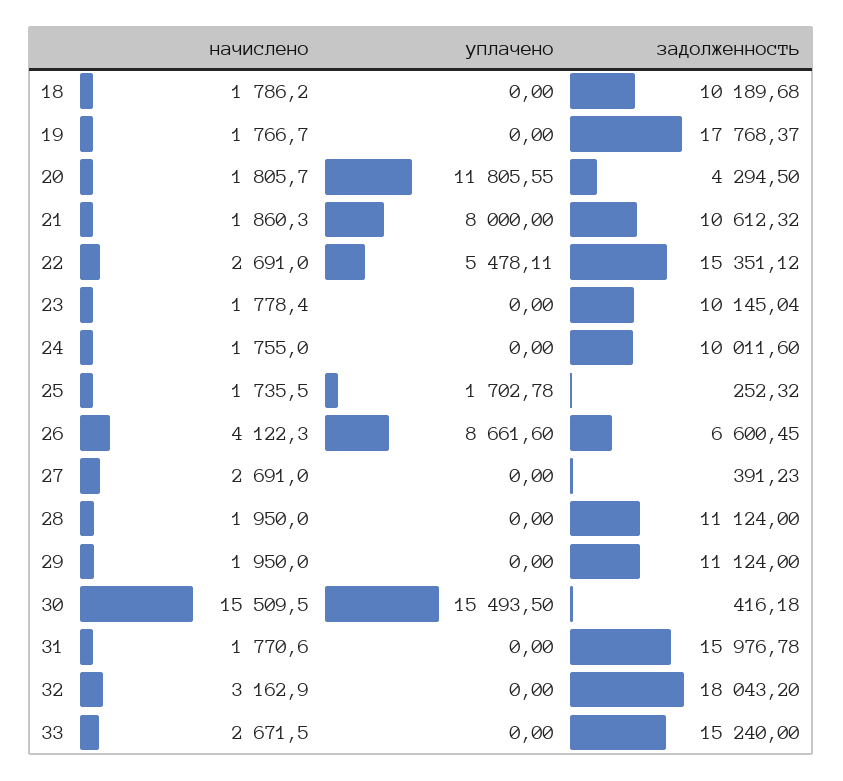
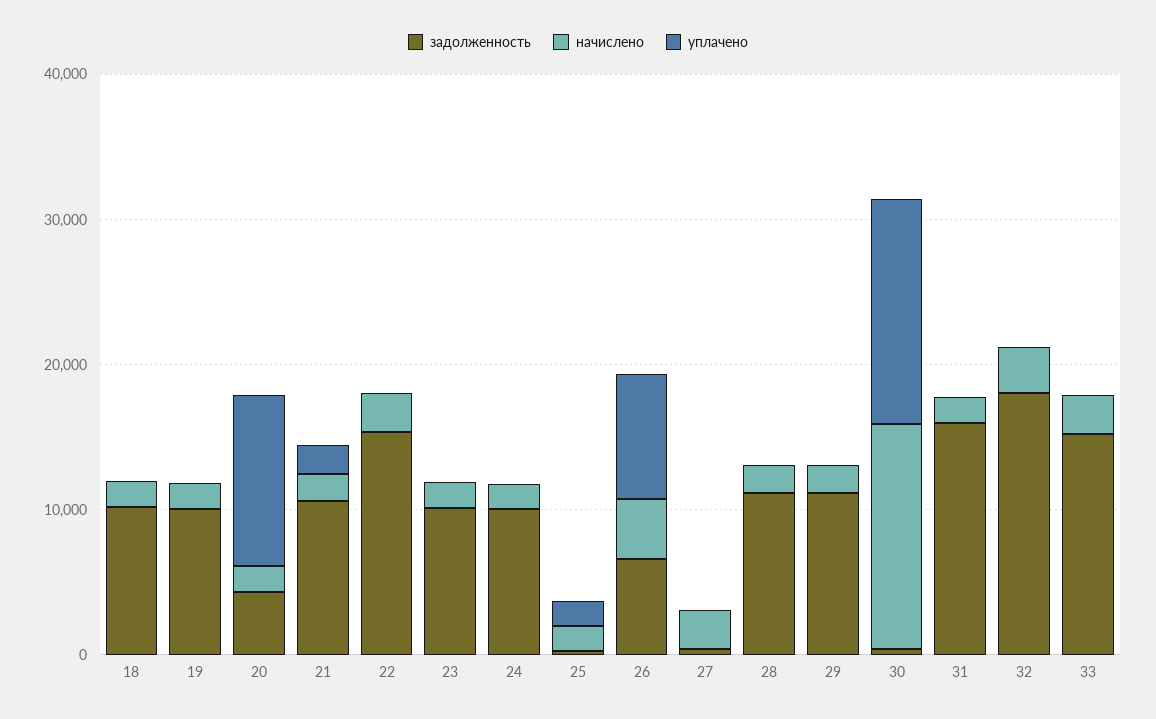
  {
    "начислено": {
      "18": 1786.2,
      "19": 1766.7,
      "20": 1805.7,
      "21": 1860.3,
      "22": 2691,
      "23": 1778.4,
      "24": 1755,
      "25": 1735.5,
      "26": 4122.3,
      "27": 2691,
      "28": 1950,
      "29": 1950,
      "30": 15509.5,
      "31": 1770.6,
      "32": 3162.9,
      "33": 2671.5
    },
    "уплачено": {
      "18": 0,
      "19": 0,
      "20": 11805.55,
-     "21": 8000,
+     "21": 2000,
-     "22": 5478.11,
+     "22": 0,
      "23": 0,
      "24": 0,
      "25": 1702.78,
      "26": 8661.6,
      "27": 0,
      "28": 0,
      "29": 0,
      "30": 15493.5,
      "31": 0,
      "32": 0,
      "33": 0
    },
    "задолженность": {
      "18": 10189.68,
-     "19": 17768.37,
+     "19": 10000,
      "20": 4294.5,
      "21": 10612.32,
      "22": 15351.12,
      "23": 10145.04,
      "24": 10011.6,
      "25": 252.32,
      "26": 6600.45,
      "27": 391.23,
      "28": 11124,
      "29": 11124,
      "30": 416.18,
      "31": 15976.78,
      "32": 18043.2,
      "33": 15240
    }
  }

